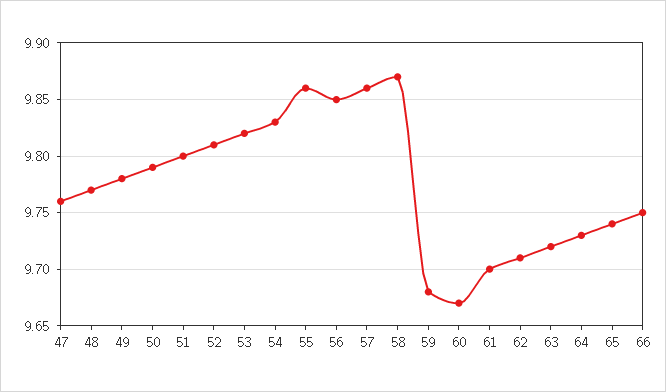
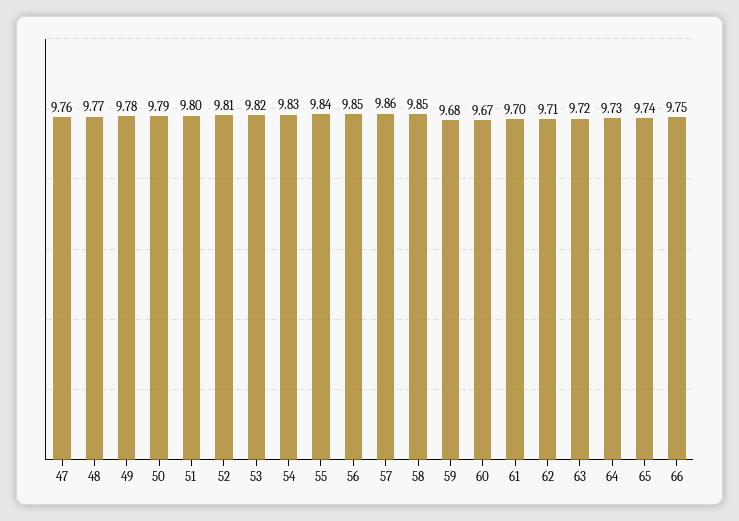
  {
    "47": 9.76,
    "48": 9.77,
    "49": 9.78,
    "50": 9.79,
    "51": 9.8,
    "52": 9.81,
    "53": 9.82,
    "54": 9.83,
-   "55": 9.86,
+   "55": 9.84,
    "56": 9.85,
    "57": 9.86,
-   "58": 9.87,
+   "58": 9.85,
    "59": 9.68,
    "60": 9.67,
    "61": 9.7,
    "62": 9.71,
    "63": 9.72,
    "64": 9.73,
    "65": 9.74,
    "66": 9.75
  }

